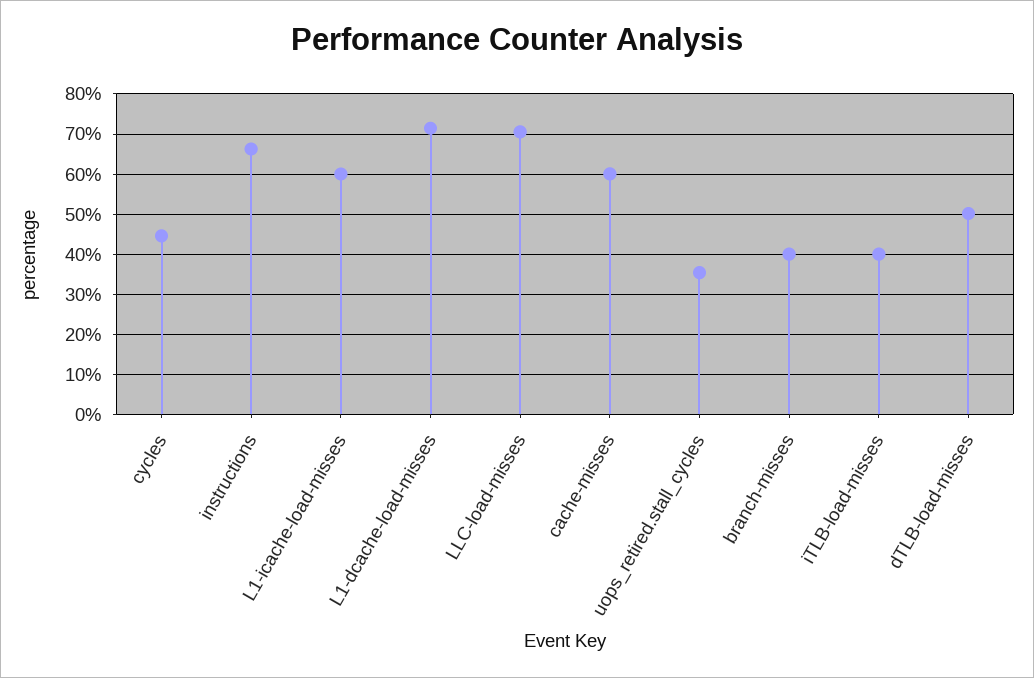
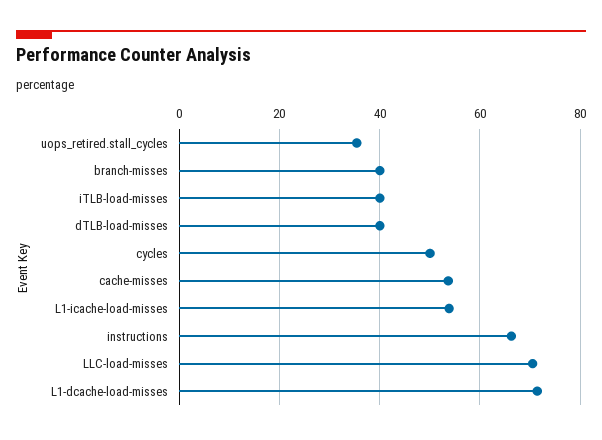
  {
-   "cycles": 44,
+   "cycles": 50,
    "instructions": 66,
-   "L1-icache-load-misses": 60,
+   "L1-icache-load-misses": 54,
    "L1-dcache-load-misses": 72,
    "LLC-load-misses": 70,
-   "cache-misses": 60,
+   "cache-misses": 54,
    "uops_retired.stall_cycles": 36,
    "branch-misses": 40,
    "iTLB-load-misses": 40,
-   "dTLB-load-misses": 50
+   "dTLB-load-misses": 40
  }

